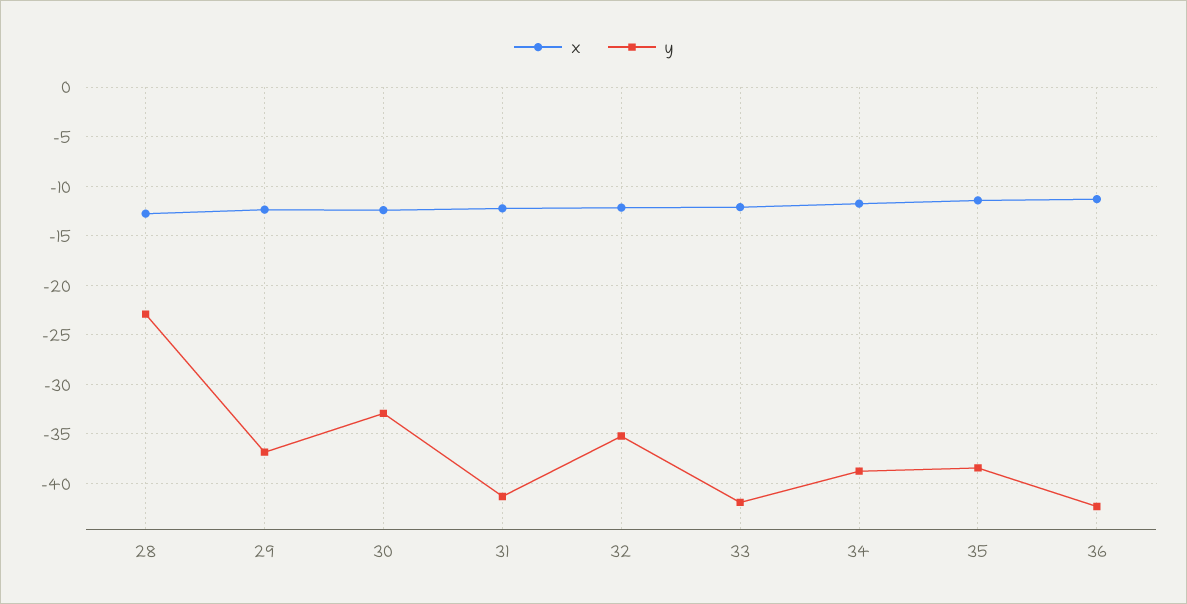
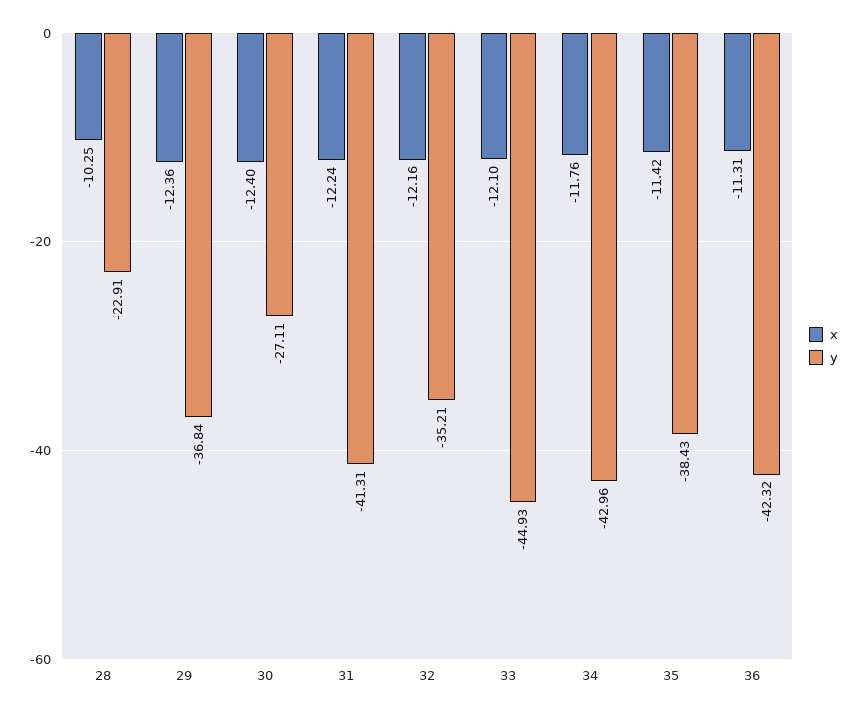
  {
    "x": {
-     "28": -13,
+     "28": -10.25,
      "29": -12.36,
      "30": -12.4,
      "31": -12.24,
      "32": -12.16,
      "33": -12.1,
      "34": -11.76,
      "35": -11.42,
      "36": -11.31
    },
    "y": {
      "28": -22.91,
      "29": -36.84,
-     "30": -33,
+     "30": -27.11,
      "31": -41.31,
      "32": -35.21,
-     "33": -42,
+     "33": -44.93,
-     "34": -39,
+     "34": -42.96,
      "35": -38.43,
      "36": -42.32
    }
  }

